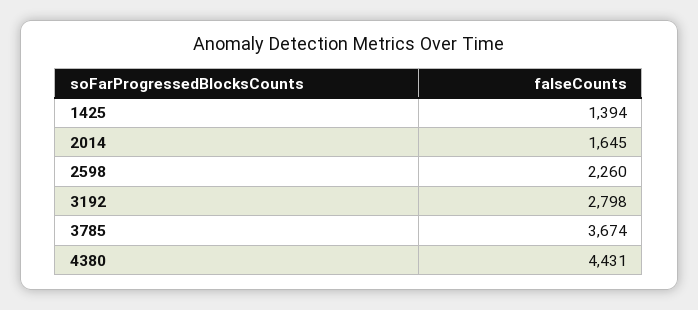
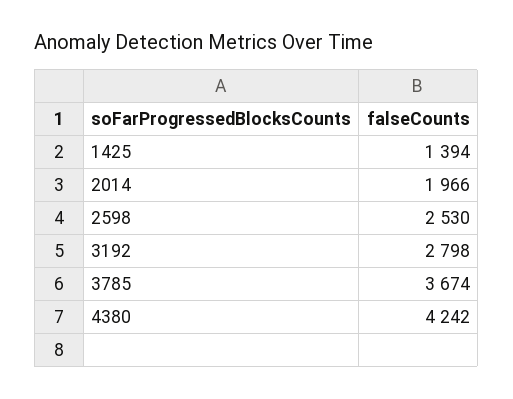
  {
    "1425": 1394,
-   "2014": 1645,
+   "2014": 1966,
-   "2598": 2260,
+   "2598": 2530,
    "3192": 2798,
    "3785": 3674,
-   "4380": 4431
+   "4380": 4242
  }

